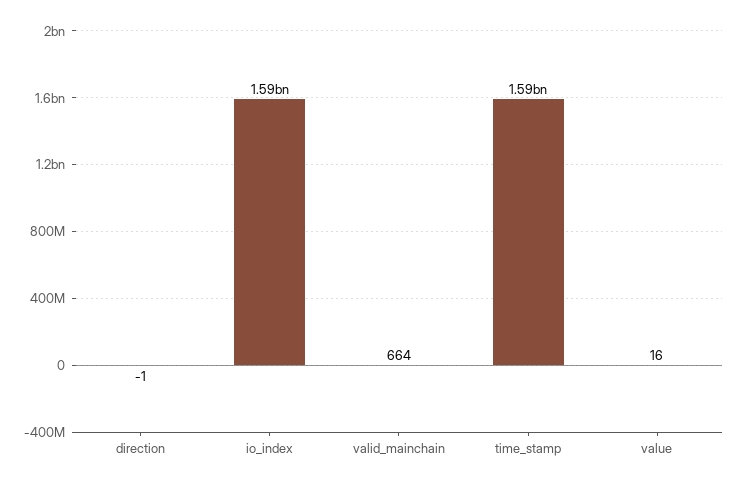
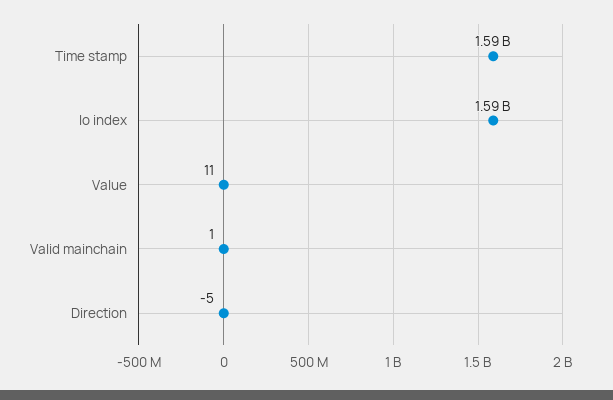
  {
-   "direction": -1,
+   "direction": -5,
    "io_index": 1590000000,
-   "valid_mainchain": 664,
+   "valid_mainchain": 1,
    "time_stamp": 1590000000,
-   "value": 16
+   "value": 11
  }

